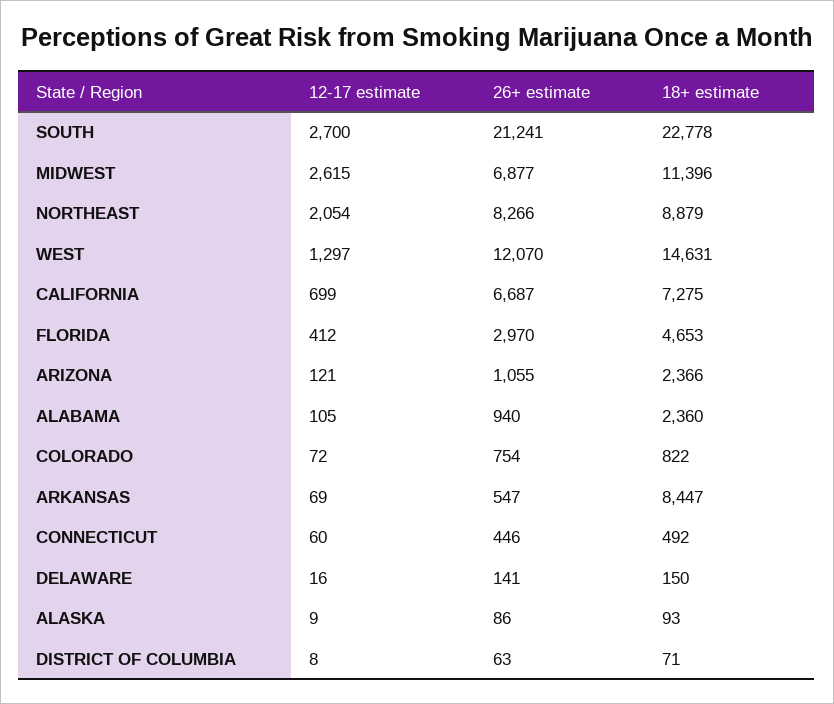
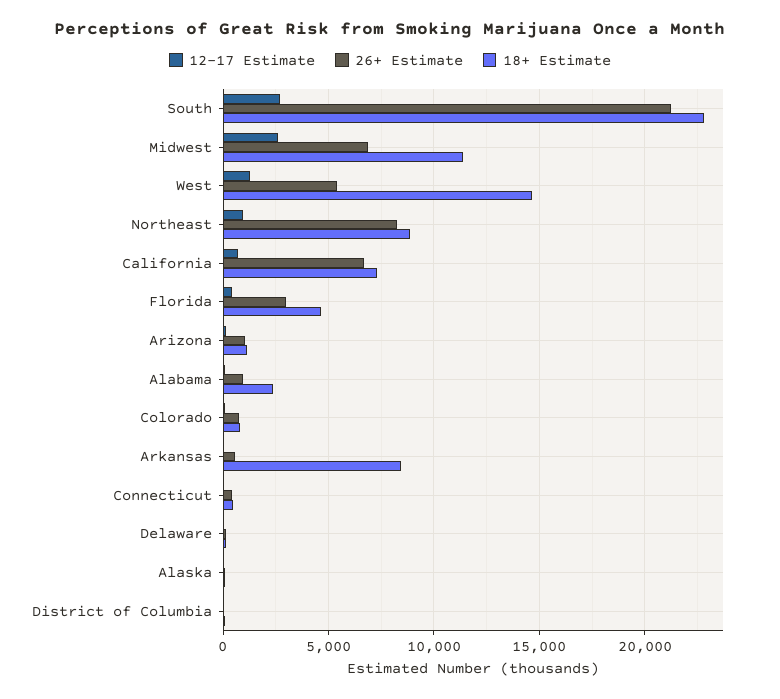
  {
    "12-17 estimate": {
      "SOUTH": 2700,
      "MIDWEST": 2615,
-     "NORTHEAST": 2054,
+     "NORTHEAST": 1000,
      "WEST": 1297,
      "CALIFORNIA": 699,
      "FLORIDA": 412,
      "ARIZONA": 121,
      "ALABAMA": 105,
      "COLORADO": 72,
      "ARKANSAS": 69,
      "CONNECTICUT": 60,
      "DELAWARE": 16,
      "ALASKA": 9,
      "DISTRICT OF COLUMBIA": 8
    },
    "26+ estimate": {
      "SOUTH": 21241,
      "MIDWEST": 6877,
      "NORTHEAST": 8266,
-     "WEST": 12070,
+     "WEST": 5500,
      "CALIFORNIA": 6687,
      "FLORIDA": 2970,
      "ARIZONA": 1055,
      "ALABAMA": 940,
      "COLORADO": 754,
      "ARKANSAS": 547,
      "CONNECTICUT": 446,
      "DELAWARE": 141,
      "ALASKA": 86,
      "DISTRICT OF COLUMBIA": 63
    },
    "18+ estimate": {
      "SOUTH": 22778,
      "MIDWEST": 11396,
      "NORTHEAST": 8879,
      "WEST": 14631,
      "CALIFORNIA": 7275,
      "FLORIDA": 4653,
-     "ARIZONA": 2366,
+     "ARIZONA": 1000,
      "ALABAMA": 2360,
      "COLORADO": 822,
      "ARKANSAS": 8447,
      "CONNECTICUT": 492,
      "DELAWARE": 150,
      "ALASKA": 93,
      "DISTRICT OF COLUMBIA": 71
    }
  }

